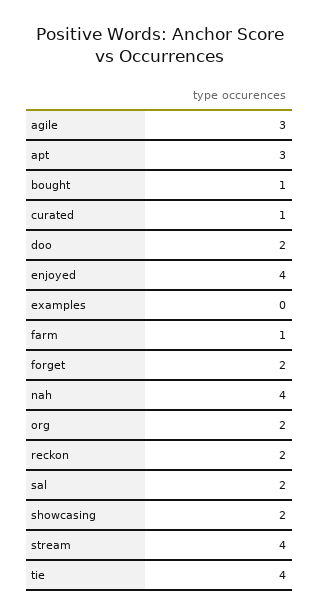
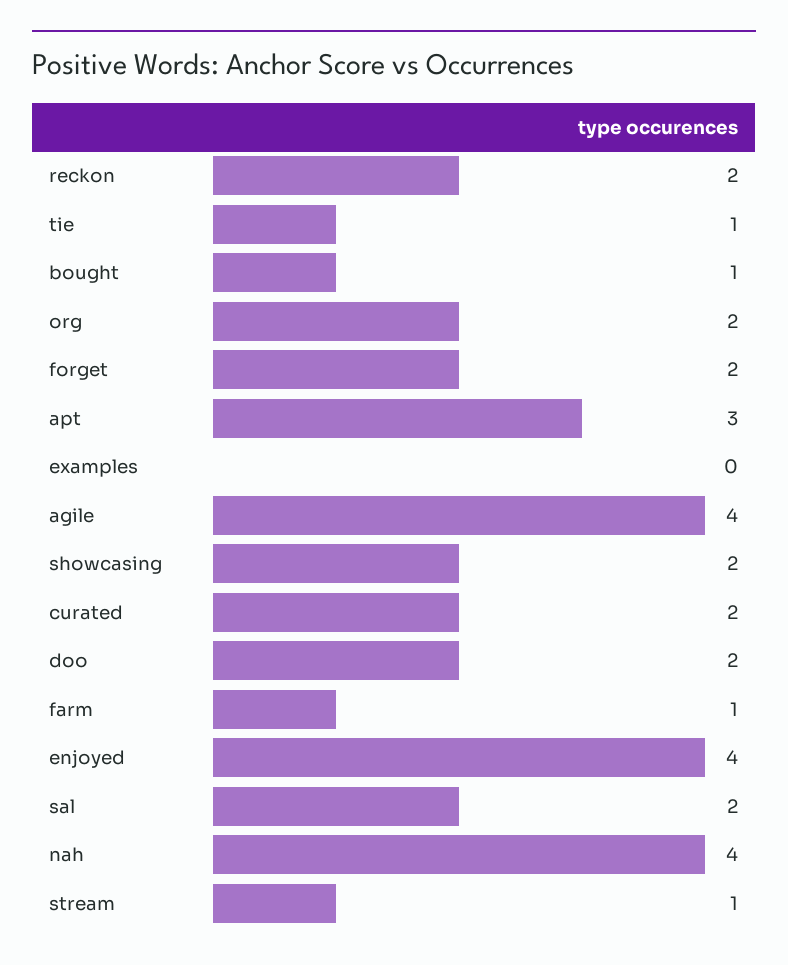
  {
-   "agile": 3,
+   "agile": 4,
    "apt": 3,
    "bought": 1,
-   "curated": 1,
+   "curated": 2,
    "doo": 2,
    "enjoyed": 4,
    "examples": 0,
    "farm": 1,
    "forget": 2,
    "nah": 4,
    "org": 2,
    "reckon": 2,
    "sal": 2,
    "showcasing": 2,
-   "stream": 4,
+   "stream": 1,
-   "tie": 4
+   "tie": 1
  }

